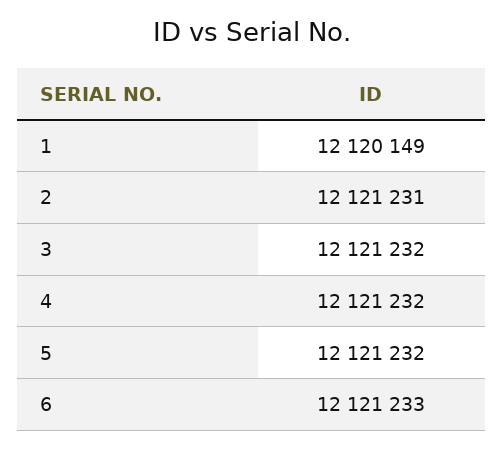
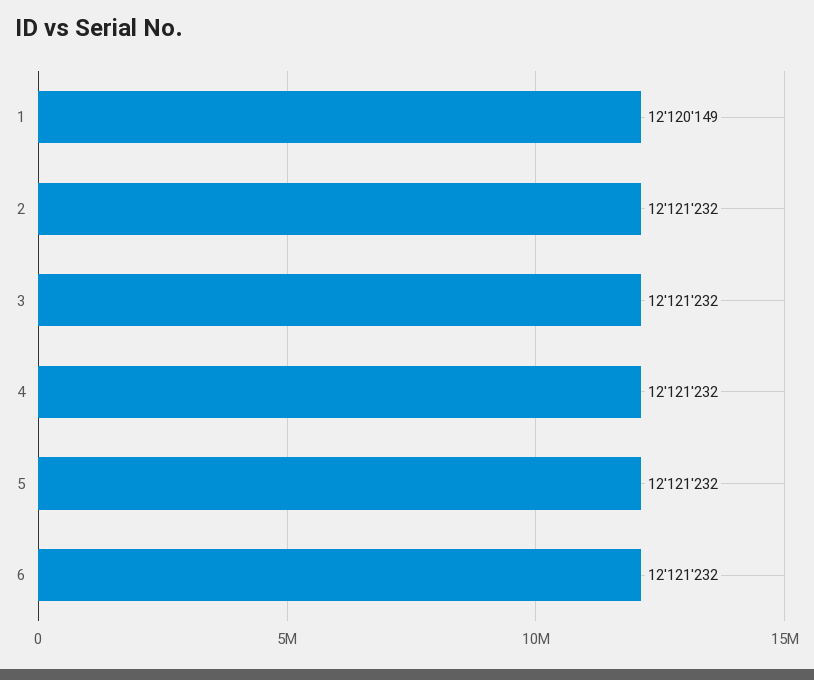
  {
    "1": 12120149,
-   "2": 12121231,
+   "2": 12121232,
    "3": 12121232,
    "4": 12121232,
    "5": 12121232,
-   "6": 12121233
+   "6": 12121232
  }

